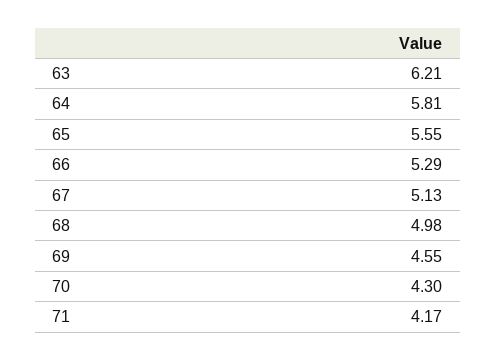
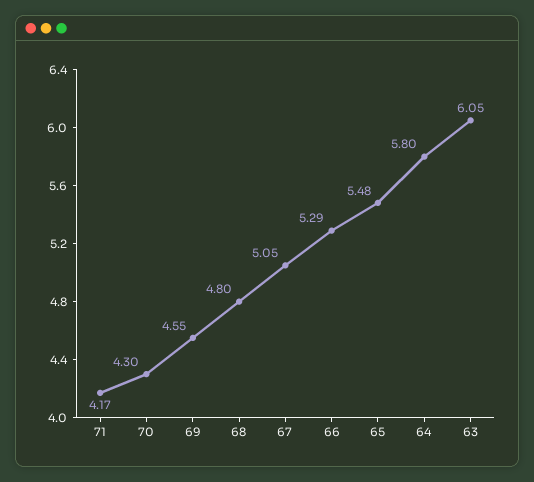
  {
-   "63": 6.21,
+   "63": 6.05,
-   "64": 5.81,
+   "64": 5.8,
-   "65": 5.55,
+   "65": 5.48,
    "66": 5.29,
-   "67": 5.13,
+   "67": 5.05,
-   "68": 4.98,
+   "68": 4.8,
    "69": 4.55,
    "70": 4.3,
    "71": 4.17
  }

